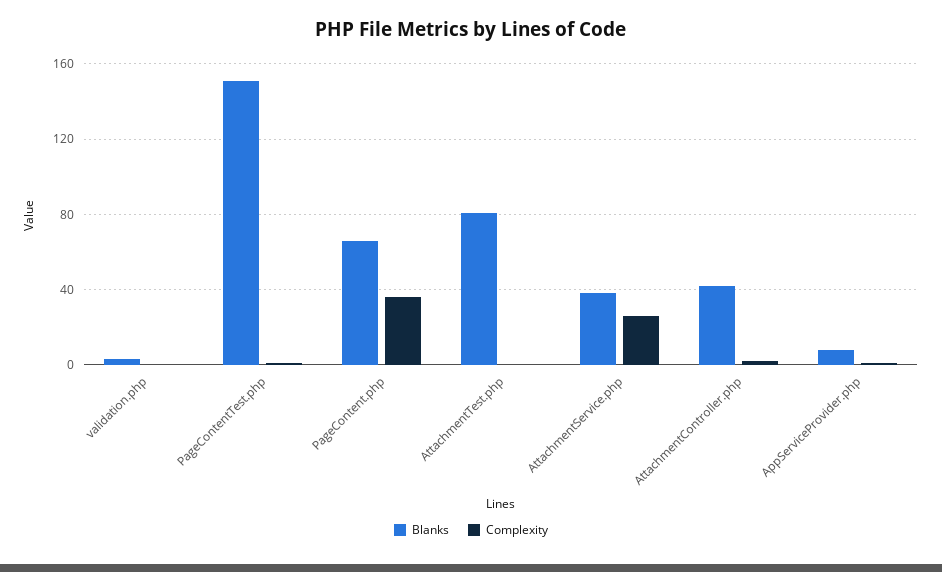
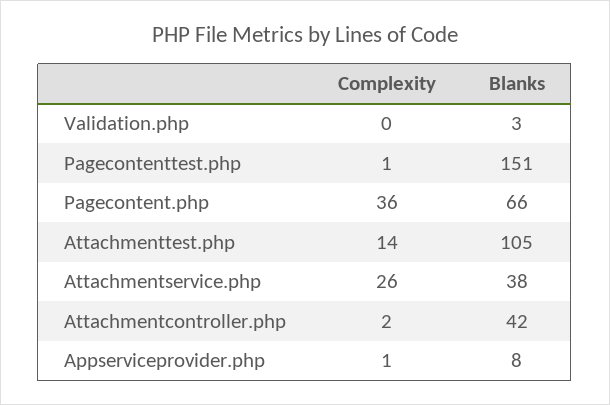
  {
    "Blanks": {
      "validation.php": 3,
      "PageContentTest.php": 151,
      "PageContent.php": 66,
-     "AttachmentTest.php": 80,
+     "AttachmentTest.php": 105,
      "AttachmentService.php": 38,
      "AttachmentController.php": 42,
      "AppServiceProvider.php": 8
    },
    "Complexity": {
      "validation.php": 0,
      "PageContentTest.php": 1,
      "PageContent.php": 36,
-     "AttachmentTest.php": 0,
+     "AttachmentTest.php": 14,
      "AttachmentService.php": 26,
      "AttachmentController.php": 2,
      "AppServiceProvider.php": 1
    }
  }

